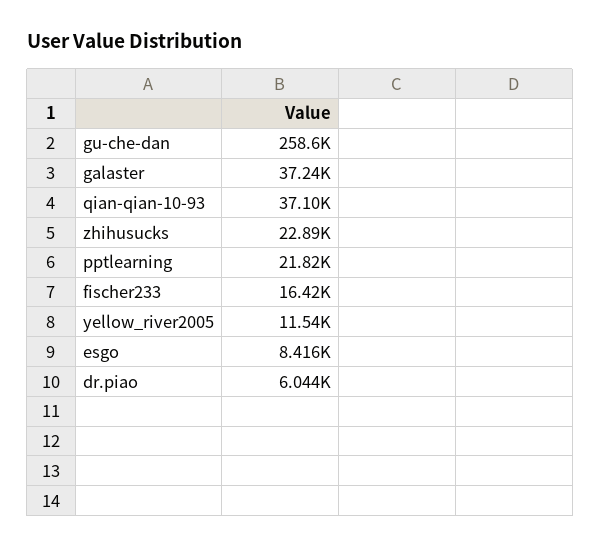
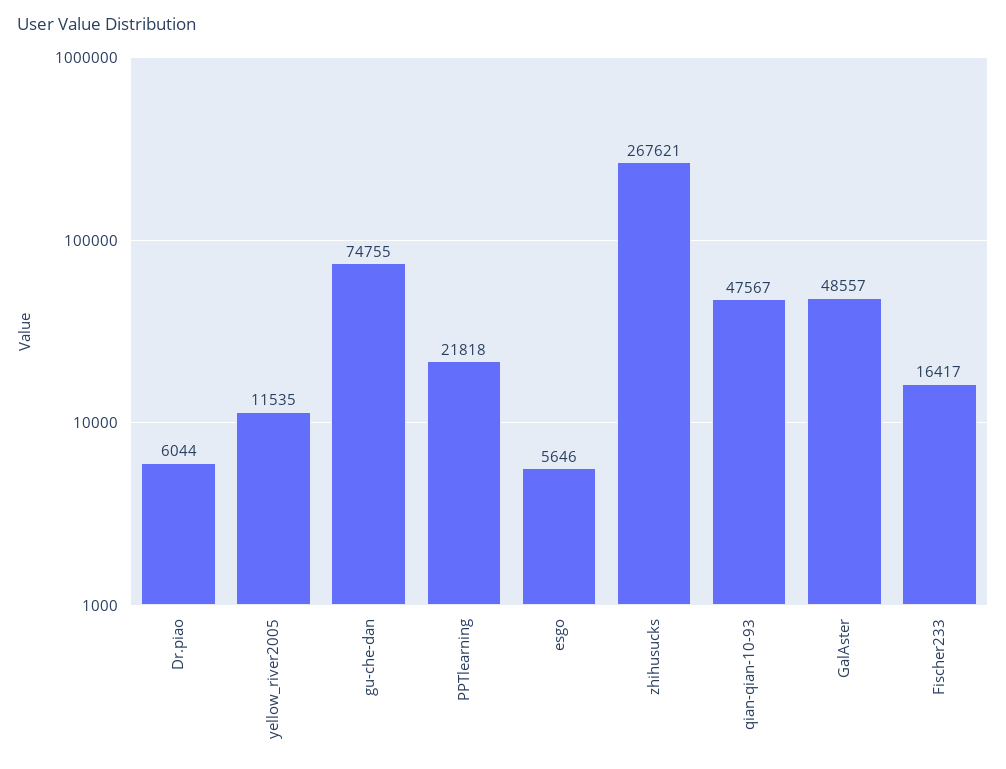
  {
-   "gu-che-dan": 258600,
+   "gu-che-dan": 74755,
-   "galaster": 37240,
+   "galaster": 48557,
-   "qian-qian-10-93": 37100,
+   "qian-qian-10-93": 47567,
-   "zhihusucks": 22890,
+   "zhihusucks": 267621,
    "pptlearning": 21818,
    "fischer233": 16417,
    "yellow_river2005": 11535,
-   "esgo": 8416,
+   "esgo": 5646,
    "dr.piao": 6044
  }

